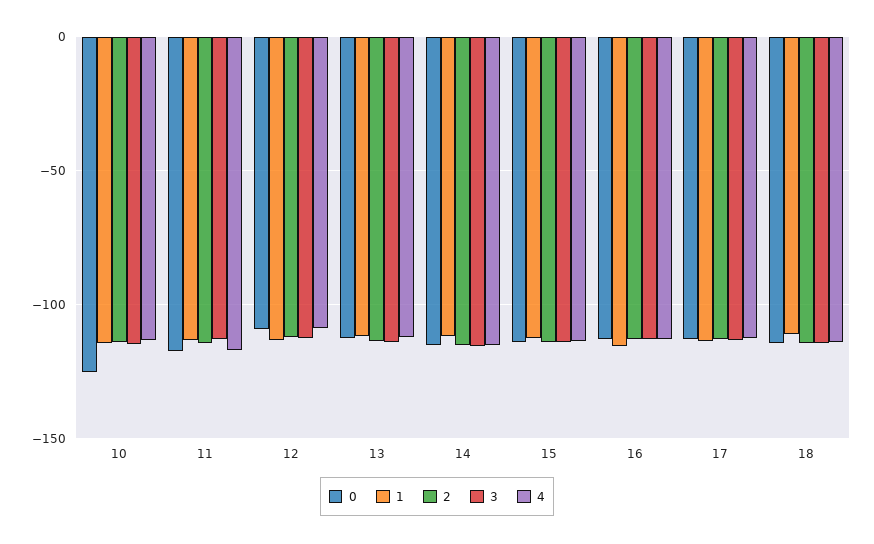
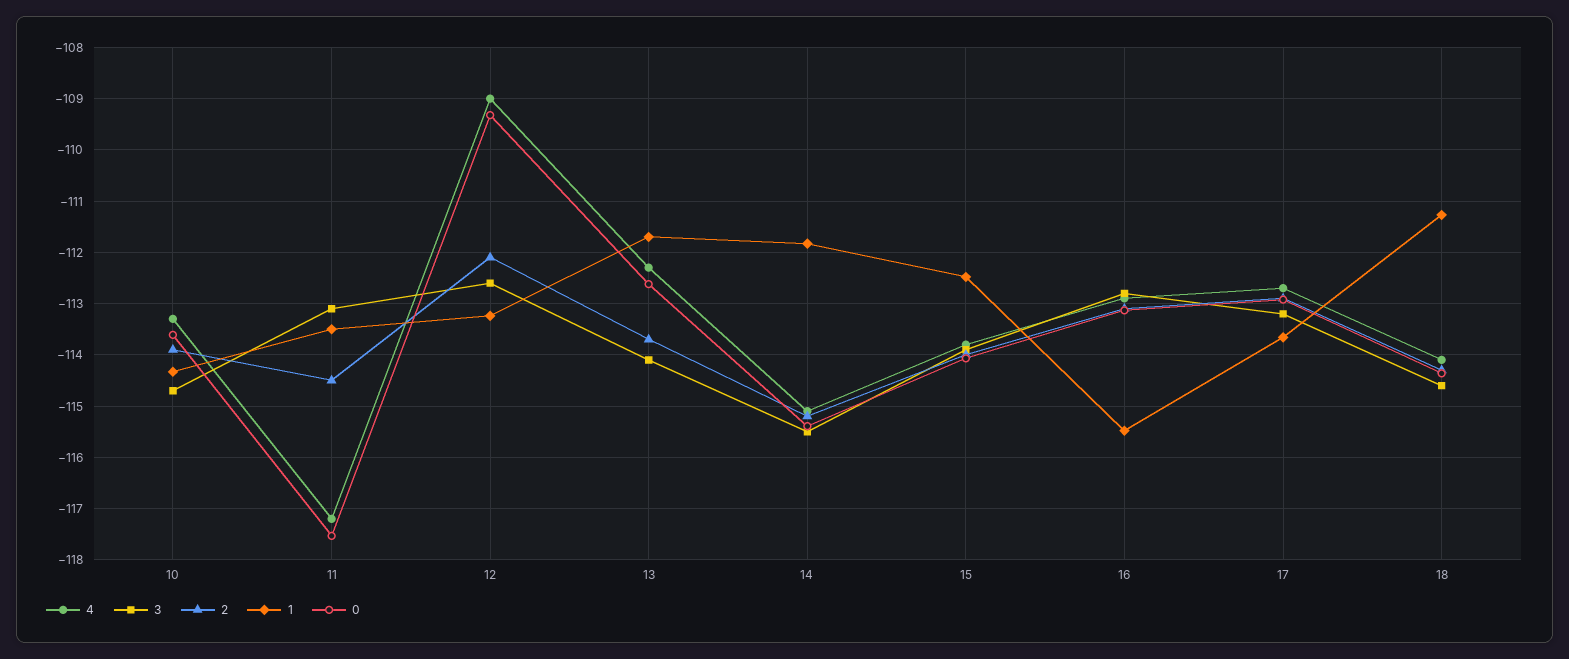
  {
    "0": {
-     "10": -125,
+     "10": -113.6,
      "11": -117.6,
      "12": -109.4,
      "13": -112.6,
      "14": -115.4,
      "15": -114,
      "16": -113.2,
      "17": -113,
      "18": -114.4
    },
    "1": {
      "10": -114.4,
      "11": -113.6,
      "12": -113.2,
      "13": -111.8,
      "14": -111.8,
      "15": -112.4,
      "16": -115.4,
      "17": -113.6,
      "18": -111.2
    },
    "2": {
      "10": -114,
      "11": -114.6,
      "12": -112.2,
      "13": -113.8,
      "14": -115.2,
      "15": -114,
      "16": -113.2,
      "17": -113,
      "18": -114.4
    },
    "3": {
      "10": -114.8,
      "11": -113.2,
      "12": -112.6,
      "13": -114.2,
      "14": -115.6,
      "15": -114,
      "16": -112.8,
      "17": -113.2,
      "18": -114.6
    },
    "4": {
      "10": -113.4,
      "11": -117.2,
      "12": -109,
      "13": -112.4,
      "14": -115.2,
      "15": -113.8,
      "16": -113,
      "17": -112.8,
      "18": -114.2
    }
  }

